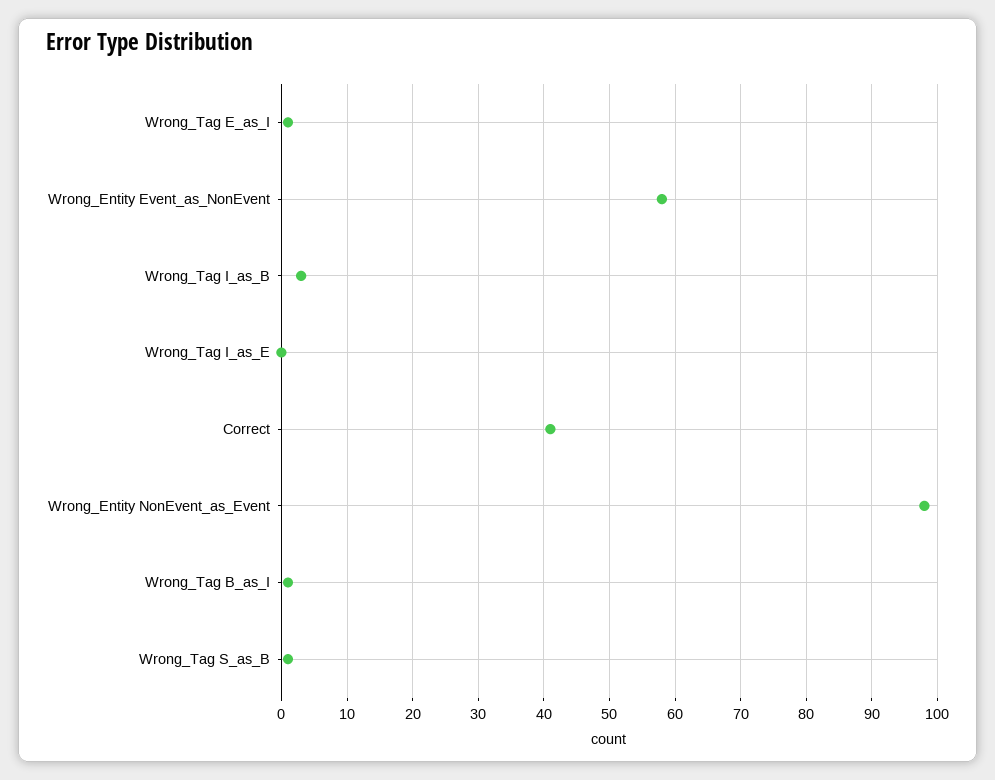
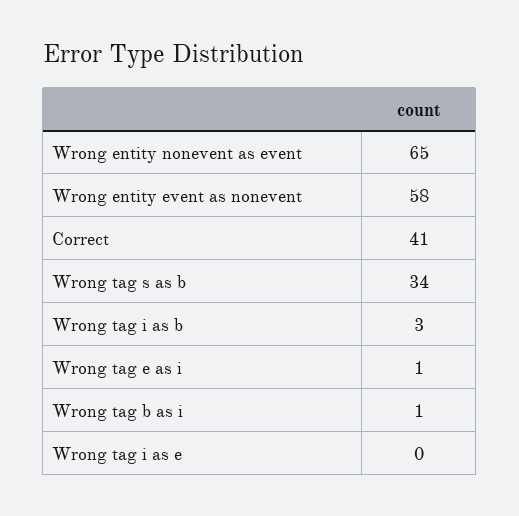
  {
    "Wrong_Tag E_as_I": 1,
    "Wrong_Entity Event_as_NonEvent": 58,
    "Wrong_Tag I_as_B": 3,
    "Wrong_Tag I_as_E": 0,
    "Correct": 41,
-   "Wrong_Entity NonEvent_as_Event": 98,
+   "Wrong_Entity NonEvent_as_Event": 65,
    "Wrong_Tag B_as_I": 1,
-   "Wrong_Tag S_as_B": 1
+   "Wrong_Tag S_as_B": 34
  }

